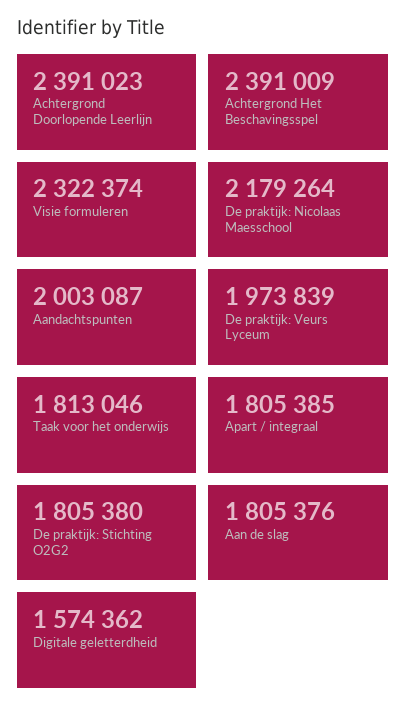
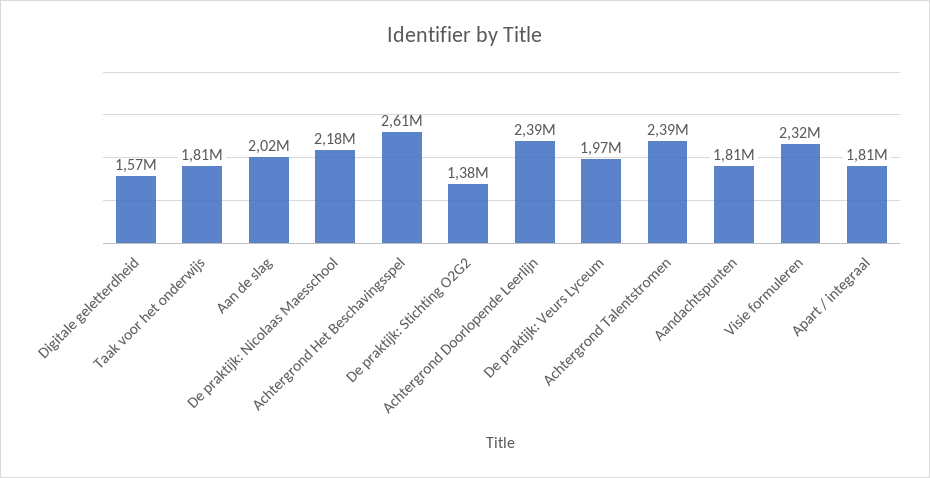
  {
    "Achtergrond Doorlopende Leerlijn": 2391023,
-   "Achtergrond Het Beschavingsspel": 2391009,
+   "Achtergrond Het Beschavingsspel": 2610000,
    "Visie formuleren": 2322374,
    "De praktijk: Nicolaas Maesschool": 2179264,
-   "Aandachtspunten": 2003087,
+   "Aandachtspunten": 1810000,
    "De praktijk: Veurs Lyceum": 1973839,
    "Taak voor het onderwijs": 1813046,
    "Apart / integraal": 1805385,
-   "De praktijk: Stichting O2G2": 1805380,
+   "De praktijk: Stichting O2G2": 1380000,
-   "Aan de slag": 1805376,
+   "Aan de slag": 2020000,
-   "Digitale geletterdheid": 1574362
+   "Digitale geletterdheid": 1574362,
+   "Achtergrond Talentstromen": 2390000
  }

